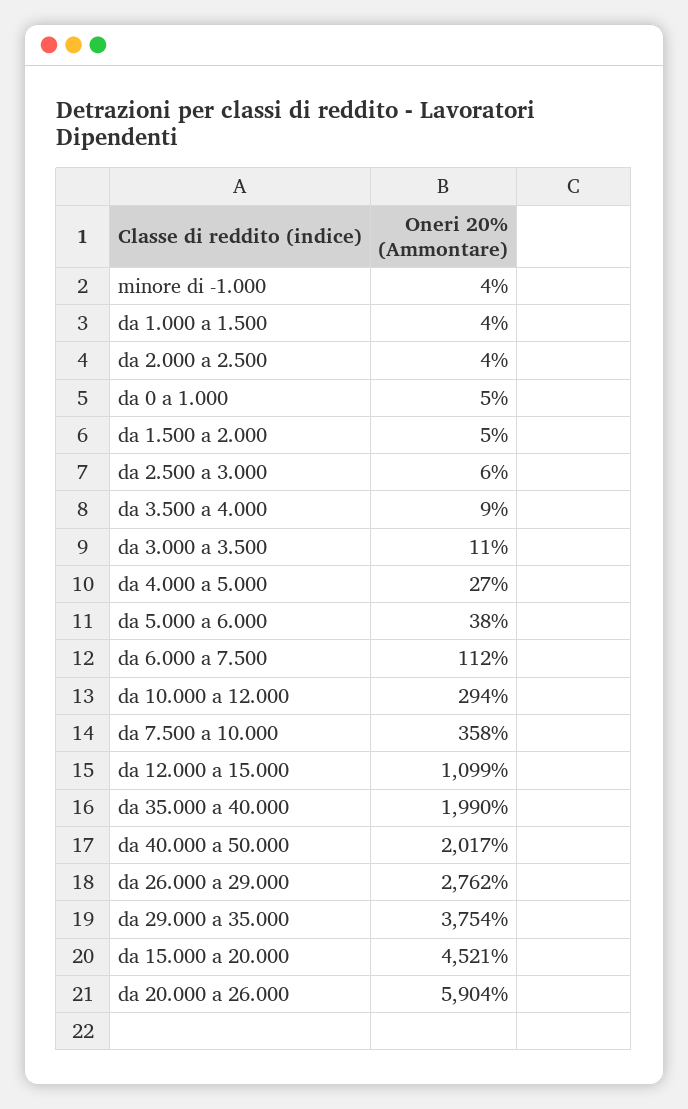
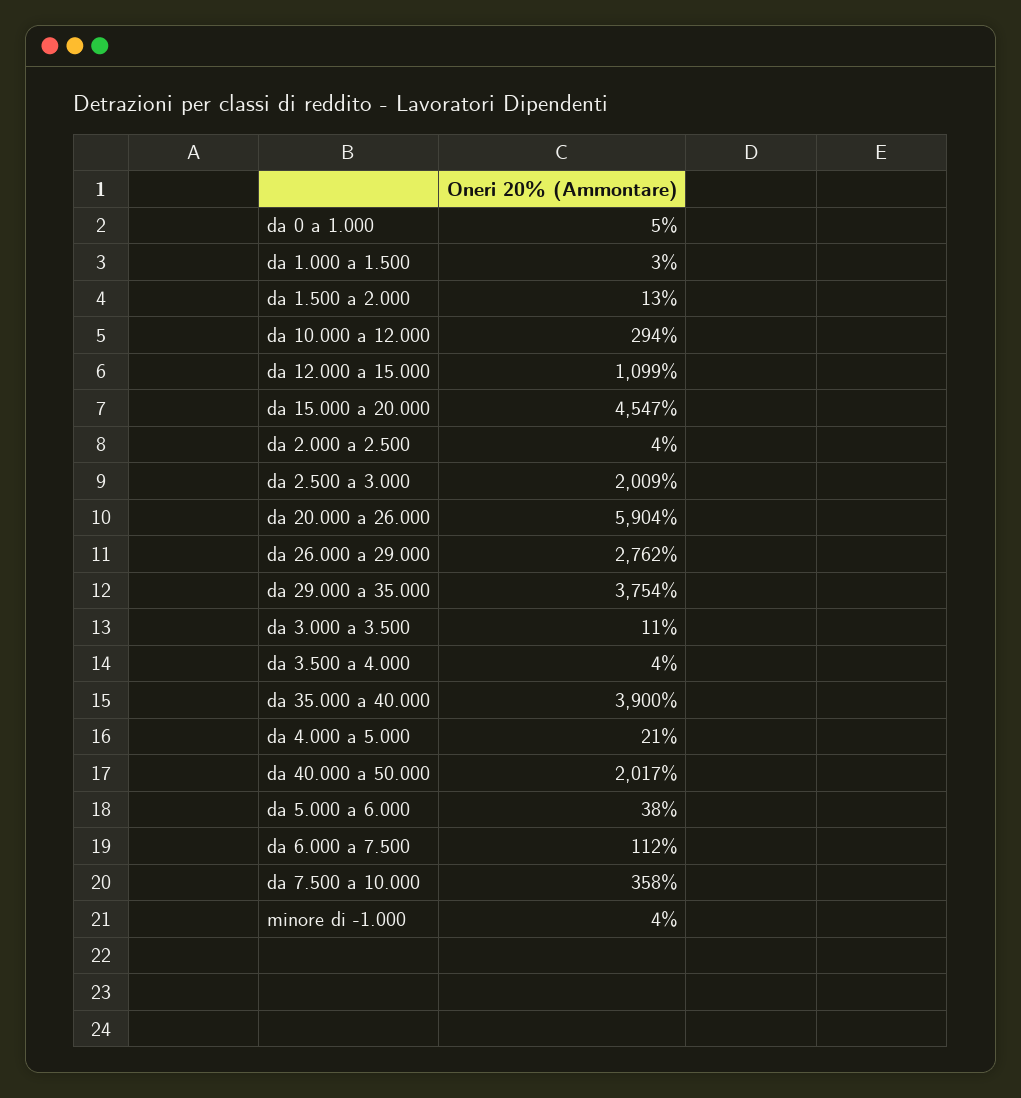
  {
    "minore di -1.000": 4,
-   "da 1.000 a 1.500": 4,
+   "da 1.000 a 1.500": 3,
    "da 2.000 a 2.500": 4,
    "da 0 a 1.000": 5,
-   "da 1.500 a 2.000": 5,
+   "da 1.500 a 2.000": 13,
-   "da 2.500 a 3.000": 6,
+   "da 2.500 a 3.000": 2009,
-   "da 3.500 a 4.000": 9,
+   "da 3.500 a 4.000": 4,
    "da 3.000 a 3.500": 11,
-   "da 4.000 a 5.000": 27,
+   "da 4.000 a 5.000": 21,
    "da 5.000 a 6.000": 38,
    "da 6.000 a 7.500": 112,
    "da 10.000 a 12.000": 294,
    "da 7.500 a 10.000": 358,
    "da 12.000 a 15.000": 1099,
-   "da 35.000 a 40.000": 1990,
+   "da 35.000 a 40.000": 3900,
    "da 40.000 a 50.000": 2017,
    "da 26.000 a 29.000": 2762,
    "da 29.000 a 35.000": 3754,
-   "da 15.000 a 20.000": 4521,
+   "da 15.000 a 20.000": 4547,
    "da 20.000 a 26.000": 5904
  }

